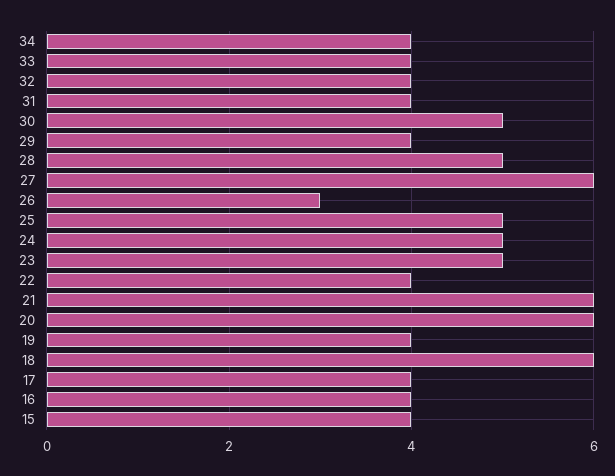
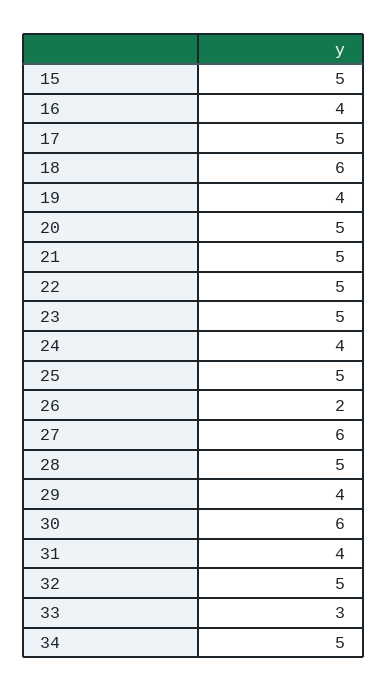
  {
-   "34": 4,
+   "34": 5,
-   "33": 4,
+   "33": 3,
-   "32": 4,
+   "32": 5,
    "31": 4,
-   "30": 5,
+   "30": 6,
    "29": 4,
    "28": 5,
    "27": 6,
-   "26": 3,
+   "26": 2,
    "25": 5,
-   "24": 5,
+   "24": 4,
    "23": 5,
-   "22": 4,
+   "22": 5,
-   "21": 6,
+   "21": 5,
-   "20": 6,
+   "20": 5,
    "19": 4,
    "18": 6,
-   "17": 4,
+   "17": 5,
    "16": 4,
-   "15": 4
+   "15": 5
  }

